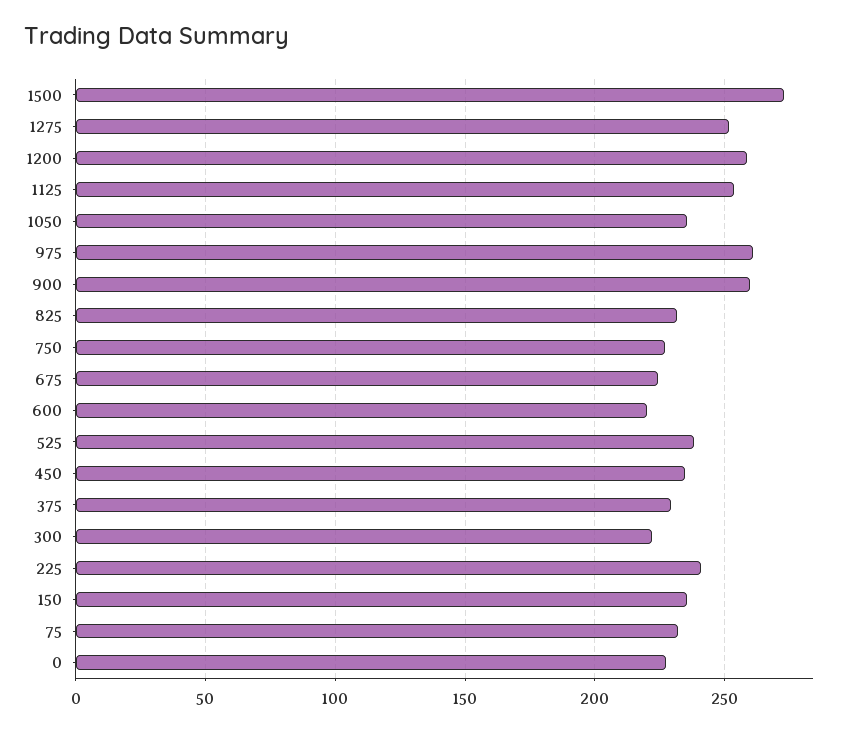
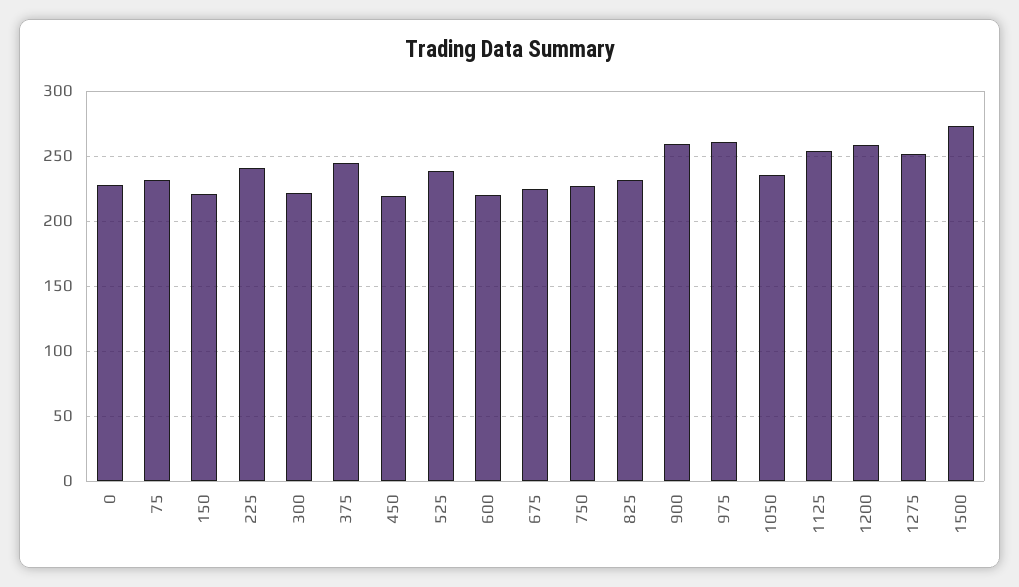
  {
    "1500": 275,
    "1275": 250,
    "1200": 260,
    "1125": 255,
    "1050": 235,
    "975": 260,
    "900": 260,
    "825": 230,
    "750": 225,
    "675": 225,
    "600": 220,
    "525": 240,
-   "450": 235,
+   "450": 220,
-   "375": 230,
+   "375": 245,
    "300": 220,
    "225": 240,
-   "150": 235,
+   "150": 220,
    "75": 230,
    "0": 230
  }

